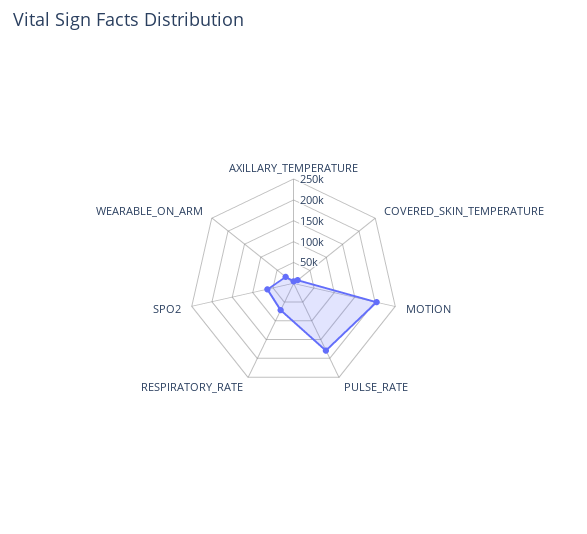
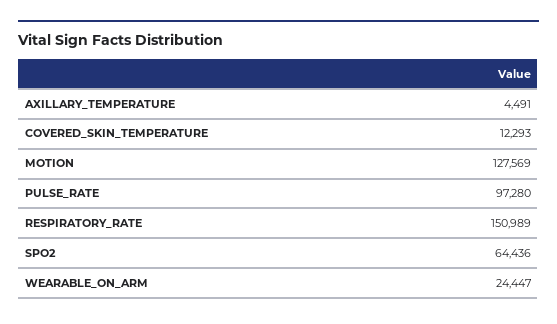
  {
    "AXILLARY_TEMPERATURE": 4491,
    "COVERED_SKIN_TEMPERATURE": 12293,
-   "MOTION": 200000,
+   "MOTION": 127569,
-   "PULSE_RATE": 175000,
+   "PULSE_RATE": 97280,
-   "RESPIRATORY_RATE": 75000,
+   "RESPIRATORY_RATE": 150989,
    "SPO2": 64436,
    "WEARABLE_ON_ARM": 24447
  }

